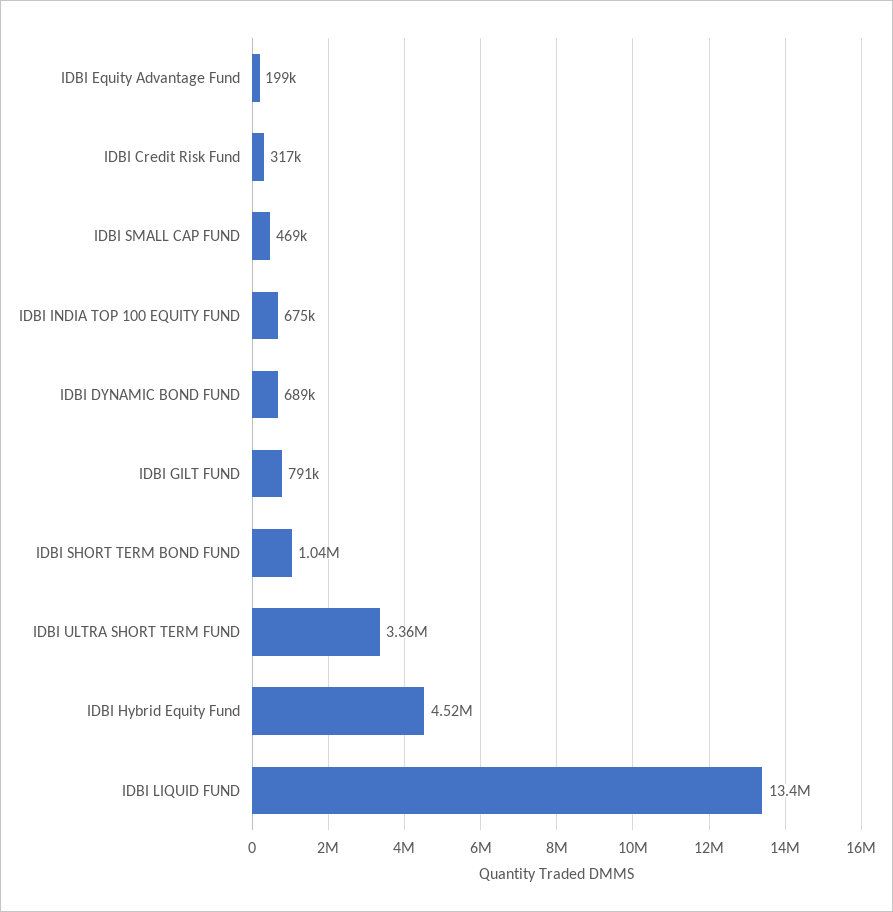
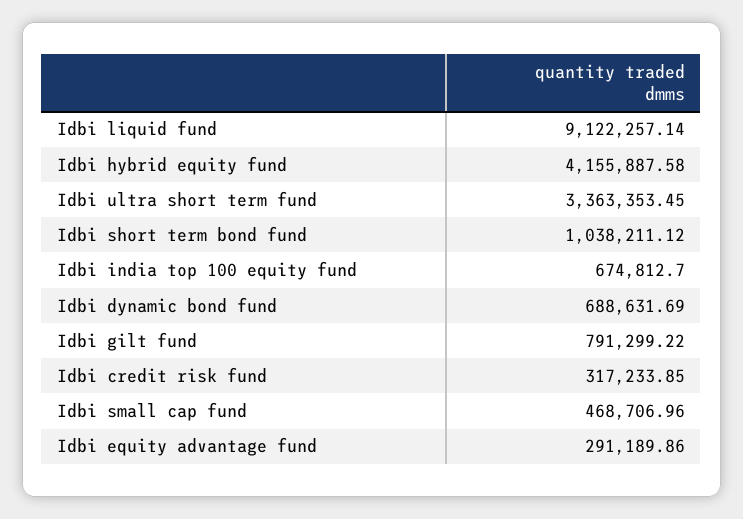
  {
-   "IDBI Equity Advantage Fund": 199000,
+   "IDBI Equity Advantage Fund": 291189.86,
    "IDBI Credit Risk Fund": 317233.85,
    "IDBI SMALL CAP FUND": 468706.96,
    "IDBI INDIA TOP 100 EQUITY FUND": 674812.7,
    "IDBI DYNAMIC BOND FUND": 688631.69,
    "IDBI GILT FUND": 791299.22,
    "IDBI SHORT TERM BOND FUND": 1038211.12,
    "IDBI ULTRA SHORT TERM FUND": 3363353.45,
-   "IDBI Hybrid Equity Fund": 4520000,
+   "IDBI Hybrid Equity Fund": 4155887.58,
-   "IDBI LIQUID FUND": 13400000
+   "IDBI LIQUID FUND": 9122257.14
  }

